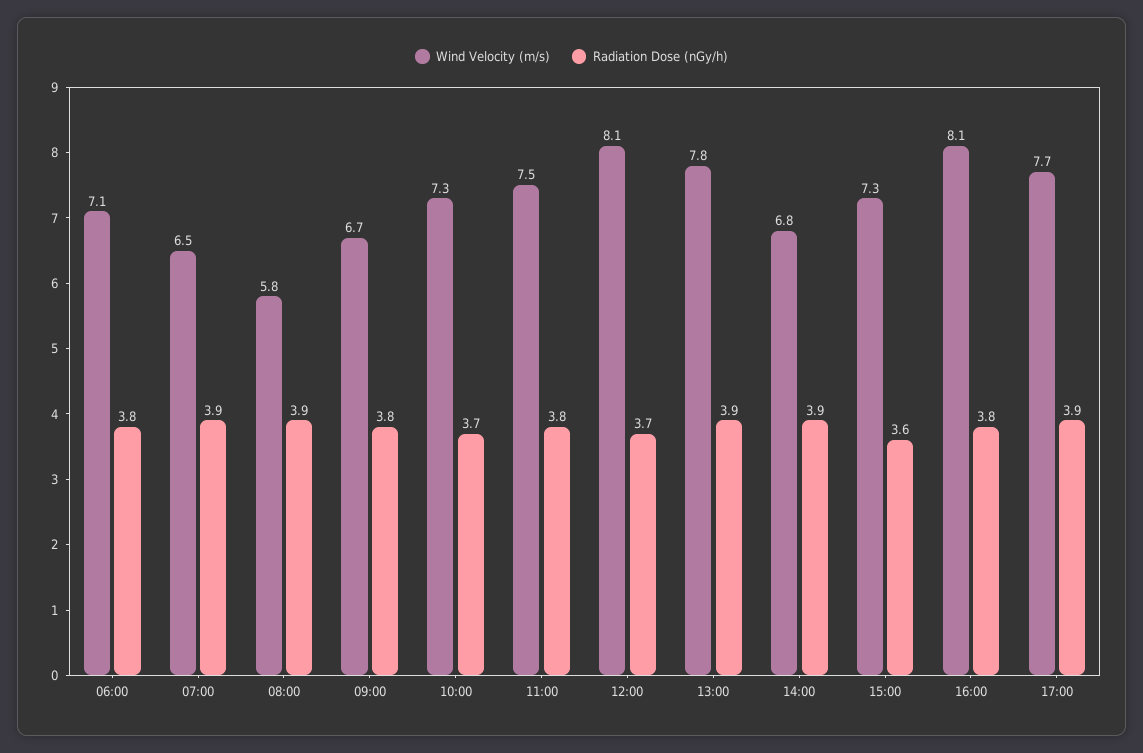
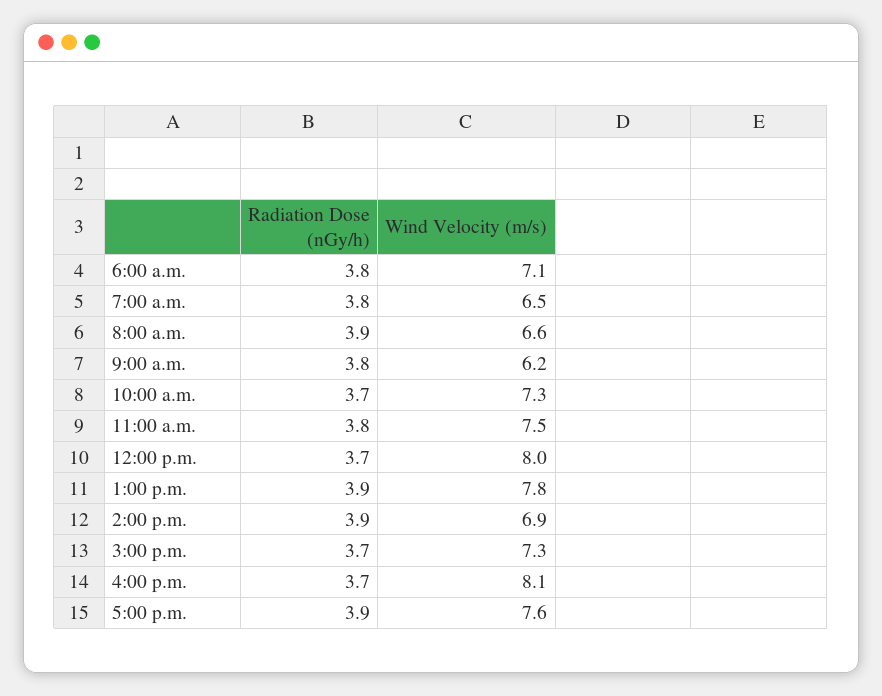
  {
    "Wind Velocity (m/s)": {
      "06:00": 7.1,
      "07:00": 6.5,
-     "08:00": 5.8,
+     "08:00": 6.6,
-     "09:00": 6.7,
+     "09:00": 6.2,
      "10:00": 7.3,
      "11:00": 7.5,
-     "12:00": 8.1,
+     "12:00": 8,
      "13:00": 7.8,
-     "14:00": 6.8,
+     "14:00": 6.9,
      "15:00": 7.3,
      "16:00": 8.1,
-     "17:00": 7.7
+     "17:00": 7.6
    },
    "Radiation Dose (nGy/h)": {
      "06:00": 3.8,
-     "07:00": 3.9,
+     "07:00": 3.8,
      "08:00": 3.9,
      "09:00": 3.8,
      "10:00": 3.7,
      "11:00": 3.8,
      "12:00": 3.7,
      "13:00": 3.9,
      "14:00": 3.9,
-     "15:00": 3.6,
+     "15:00": 3.7,
-     "16:00": 3.8,
+     "16:00": 3.7,
      "17:00": 3.9
    }
  }

